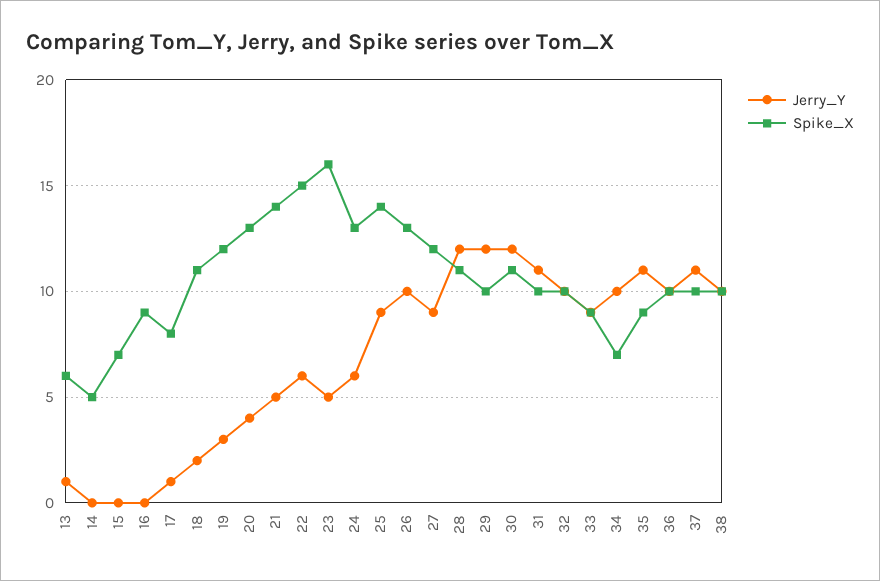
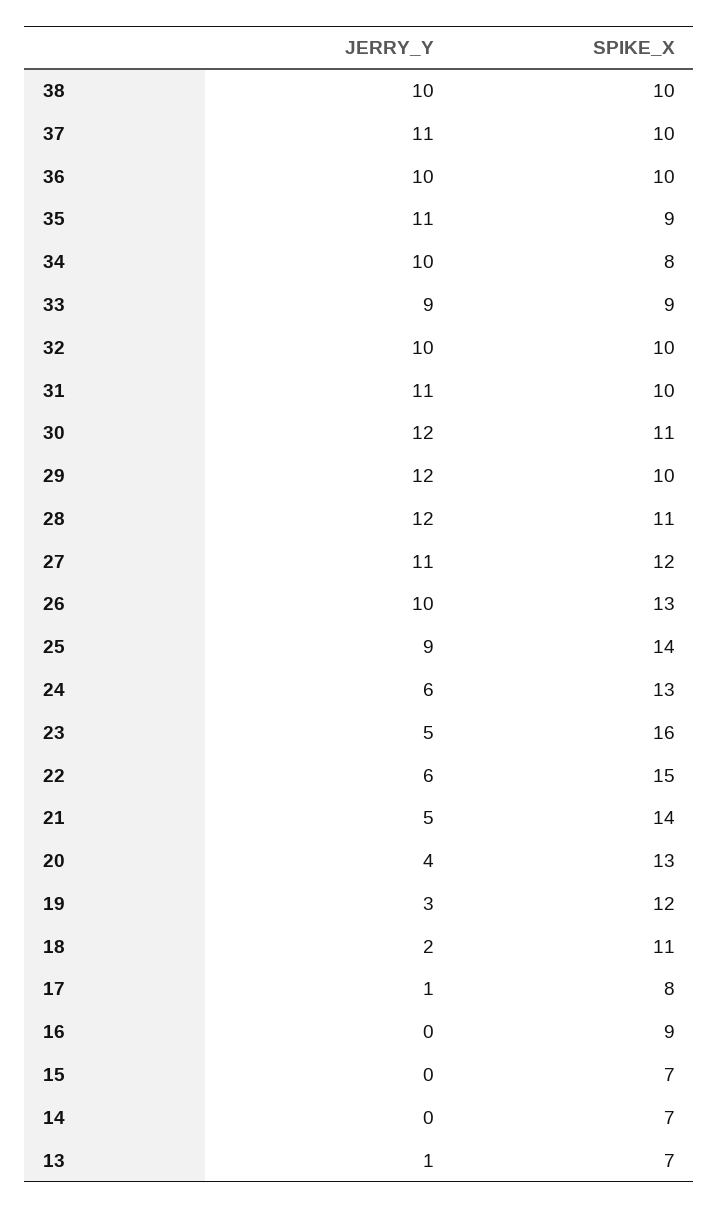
  {
    "Jerry_Y": {
      "13": 1,
      "14": 0,
      "15": 0,
      "16": 0,
      "17": 1,
      "18": 2,
      "19": 3,
      "20": 4,
      "21": 5,
      "22": 6,
      "23": 5,
      "24": 6,
      "25": 9,
      "26": 10,
-     "27": 9,
+     "27": 11,
      "28": 12,
      "29": 12,
      "30": 12,
      "31": 11,
      "32": 10,
      "33": 9,
      "34": 10,
      "35": 11,
      "36": 10,
      "37": 11,
      "38": 10
    },
    "Spike_X": {
-     "13": 6,
+     "13": 7,
-     "14": 5,
+     "14": 7,
      "15": 7,
      "16": 9,
      "17": 8,
      "18": 11,
      "19": 12,
      "20": 13,
      "21": 14,
      "22": 15,
      "23": 16,
      "24": 13,
      "25": 14,
      "26": 13,
      "27": 12,
      "28": 11,
      "29": 10,
      "30": 11,
      "31": 10,
      "32": 10,
      "33": 9,
-     "34": 7,
+     "34": 8,
      "35": 9,
      "36": 10,
      "37": 10,
      "38": 10
    }
  }

